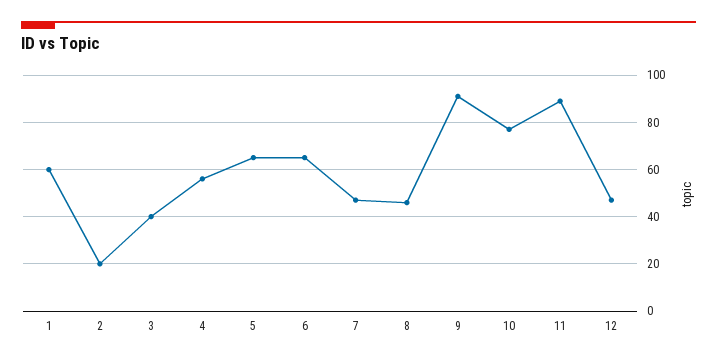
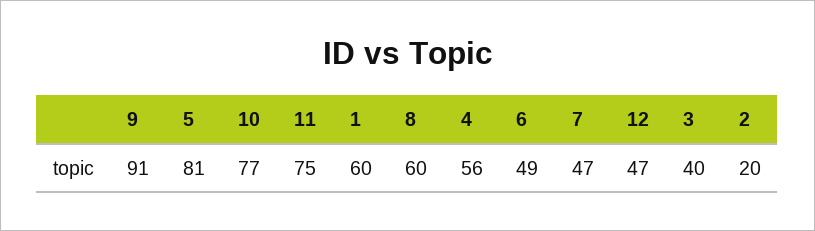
  {
    "1": 60,
    "2": 20,
    "3": 40,
    "4": 56,
-   "5": 65,
+   "5": 81,
-   "6": 65,
+   "6": 49,
    "7": 47,
-   "8": 45,
+   "8": 60,
    "9": 91,
    "10": 77,
-   "11": 90,
+   "11": 75,
    "12": 47
  }

